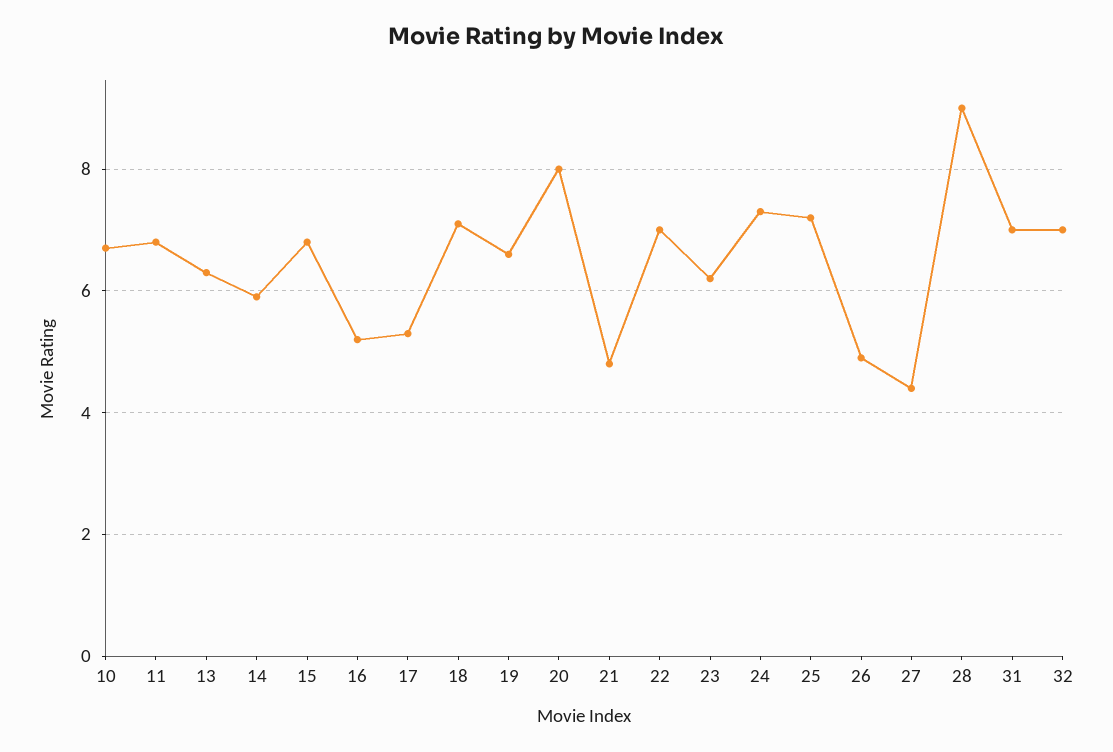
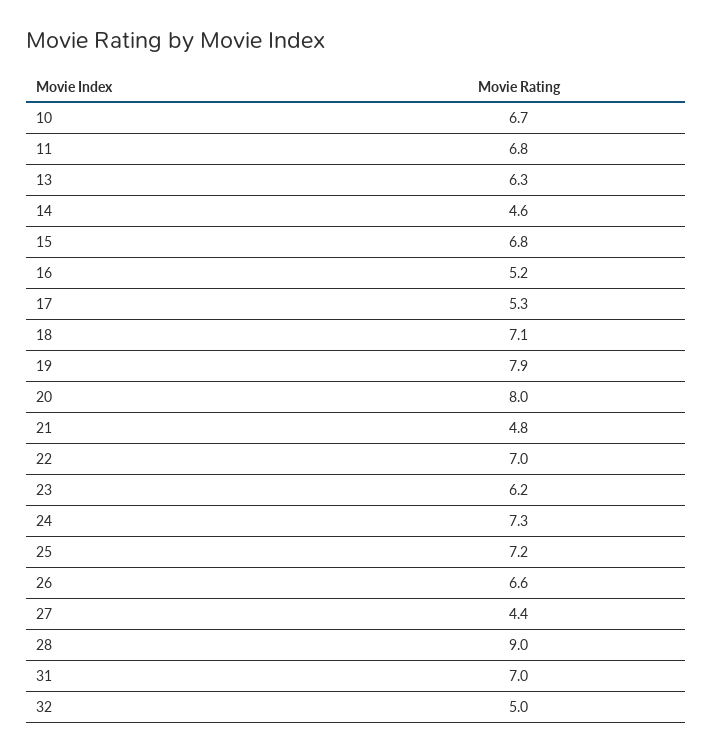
  {
    "10": 6.7,
    "11": 6.8,
    "13": 6.3,
-   "14": 6,
+   "14": 4.6,
    "15": 6.8,
    "16": 5.2,
    "17": 5.3,
    "18": 7.1,
-   "19": 6.5,
+   "19": 7.9,
    "20": 8,
    "21": 4.8,
    "22": 7,
    "23": 6.2,
    "24": 7.3,
    "25": 7.2,
-   "26": 5,
+   "26": 6.6,
    "27": 4.4,
    "28": 9,
    "31": 7,
-   "32": 7
+   "32": 5
  }

